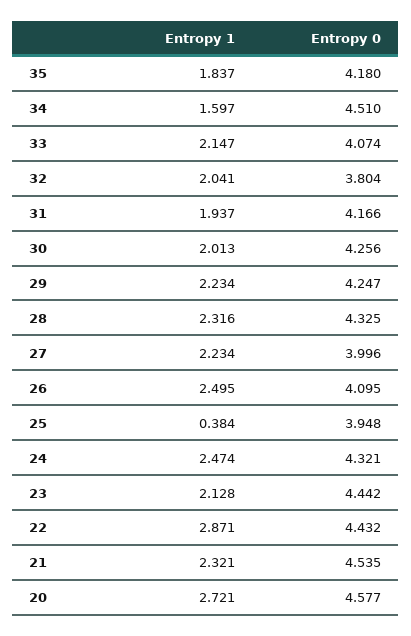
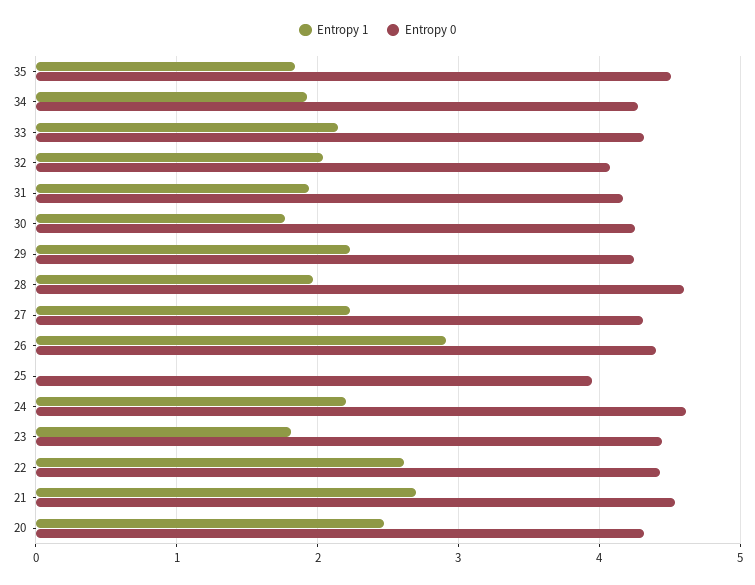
  {
    "Entropy 1": {
      "35": 1.837,
-     "34": 1.597,
+     "34": 1.9,
      "33": 2.147,
      "32": 2.041,
      "31": 1.937,
-     "30": 2.013,
+     "30": 1.8,
      "29": 2.234,
-     "28": 2.316,
+     "28": 2,
      "27": 2.234,
-     "26": 2.495,
+     "26": 2.9,
-     "25": 0.384,
+     "25": 0,
-     "24": 2.474,
+     "24": 2.2,
-     "23": 2.128,
+     "23": 1.8,
-     "22": 2.871,
+     "22": 2.6,
-     "21": 2.321,
+     "21": 2.7,
-     "20": 2.721
+     "20": 2.5
    },
    "Entropy 0": {
-     "35": 4.18,
+     "35": 4.5,
-     "34": 4.51,
+     "34": 4.3,
-     "33": 4.074,
+     "33": 4.3,
-     "32": 3.804,
+     "32": 4.1,
      "31": 4.166,
      "30": 4.256,
      "29": 4.247,
-     "28": 4.325,
+     "28": 4.6,
-     "27": 3.996,
+     "27": 4.3,
-     "26": 4.095,
+     "26": 4.4,
      "25": 3.948,
-     "24": 4.321,
+     "24": 4.6,
      "23": 4.442,
      "22": 4.432,
      "21": 4.535,
-     "20": 4.577
+     "20": 4.3
    }
  }

